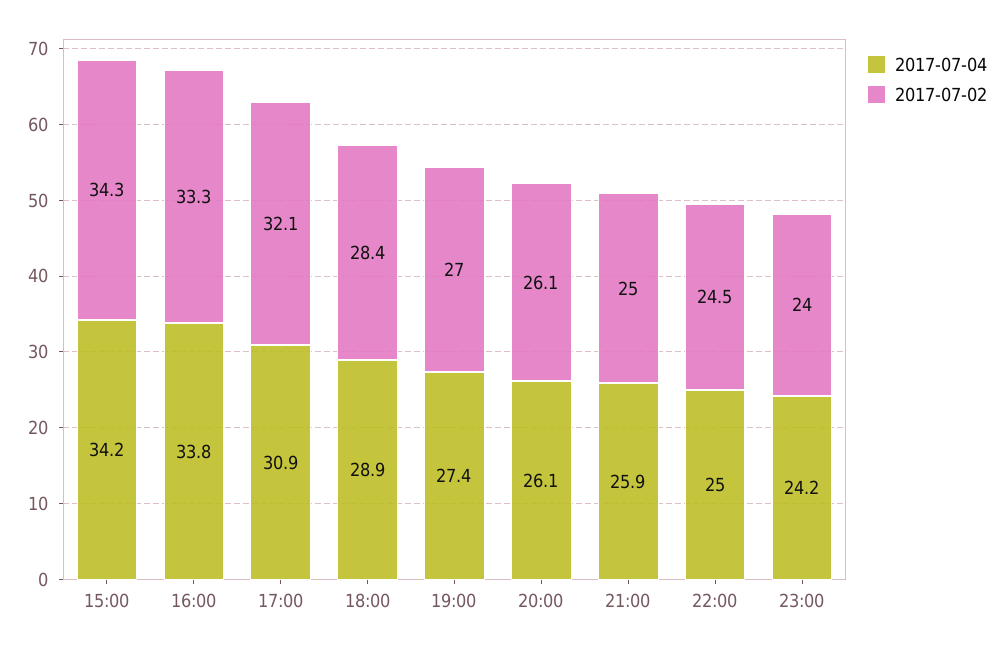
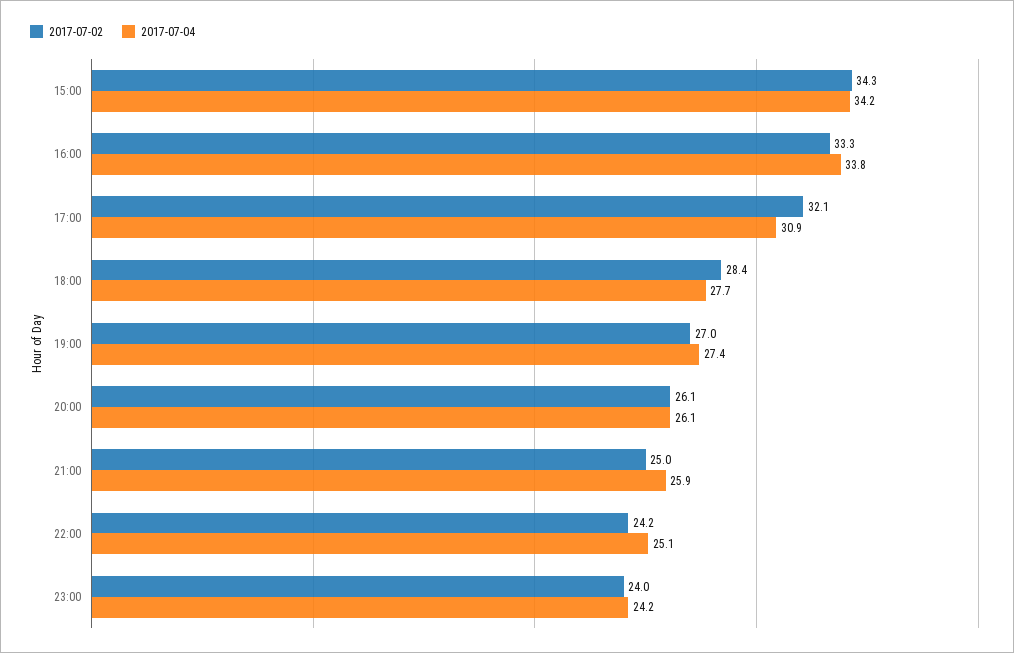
  {
    "2017-07-04": {
      "15:00": 34.2,
      "16:00": 33.8,
      "17:00": 30.9,
-     "18:00": 28.9,
+     "18:00": 27.7,
      "19:00": 27.4,
      "20:00": 26.1,
      "21:00": 25.9,
-     "22:00": 25,
+     "22:00": 25.1,
      "23:00": 24.2
    },
    "2017-07-02": {
      "15:00": 34.3,
      "16:00": 33.3,
      "17:00": 32.1,
      "18:00": 28.4,
      "19:00": 27,
      "20:00": 26.1,
      "21:00": 25,
-     "22:00": 24.5,
+     "22:00": 24.2,
      "23:00": 24
    }
  }

